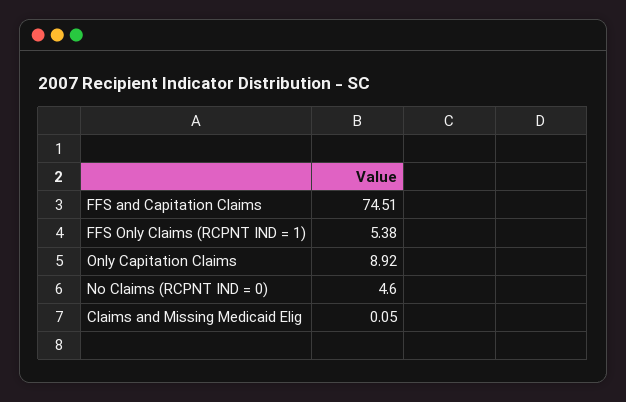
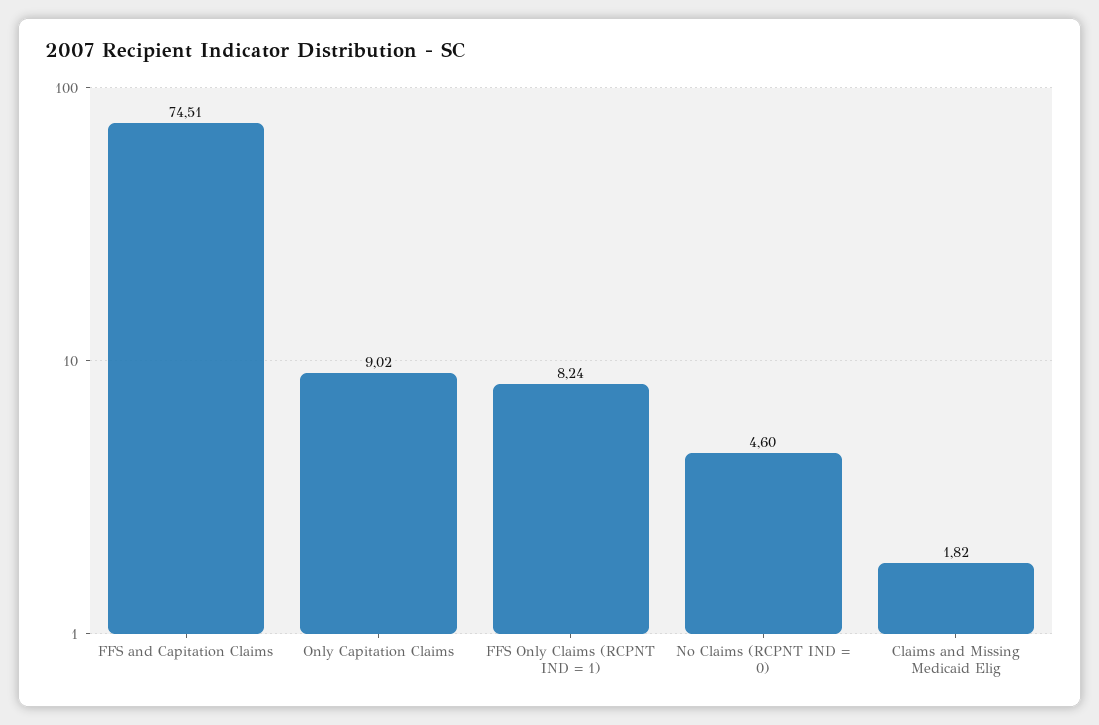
  {
    "FFS and Capitation Claims": 74.51,
-   "FFS Only Claims (RCPNT IND = 1)": 5.38,
+   "FFS Only Claims (RCPNT IND = 1)": 8.24,
-   "Only Capitation Claims": 8.92,
+   "Only Capitation Claims": 9.02,
    "No Claims (RCPNT IND = 0)": 4.6,
-   "Claims and Missing Medicaid Elig": 0.05
+   "Claims and Missing Medicaid Elig": 1.82
  }

